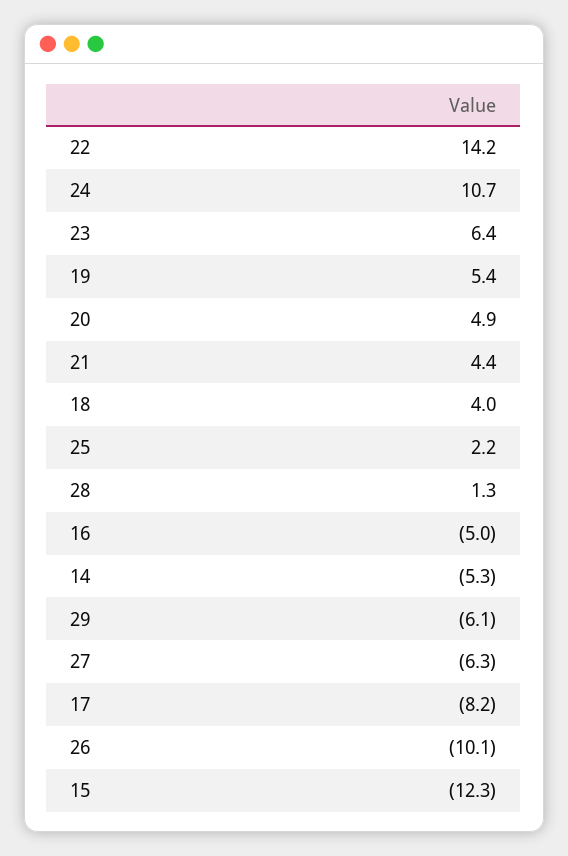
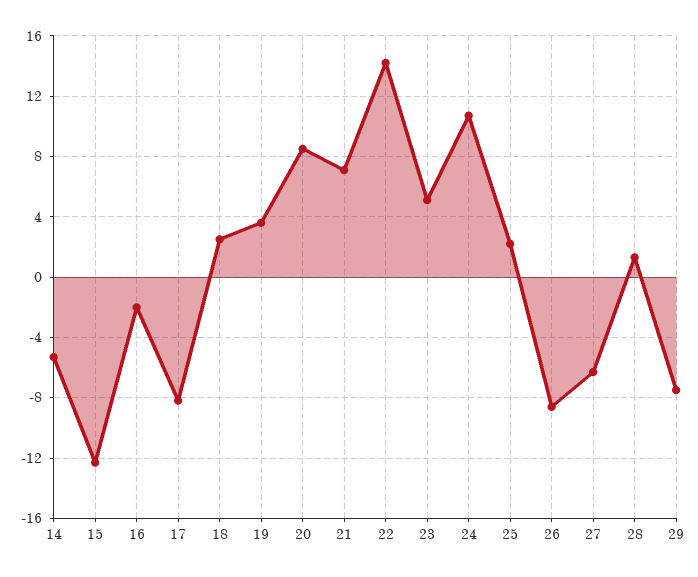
  {
    "22": 14.2,
    "24": 10.7,
-   "23": 6.4,
+   "23": 5,
-   "19": 5.4,
+   "19": 3.5,
-   "20": 4.9,
+   "20": 8.5,
-   "21": 4.4,
+   "21": 7,
-   "18": 4,
+   "18": 2.5,
    "25": 2.2,
    "28": 1.3,
-   "16": -5,
+   "16": -2,
    "14": -5.3,
-   "29": -6.1,
+   "29": -7.5,
    "27": -6.3,
    "17": -8.2,
-   "26": -10.1,
+   "26": -8.5,
    "15": -12.3
  }

